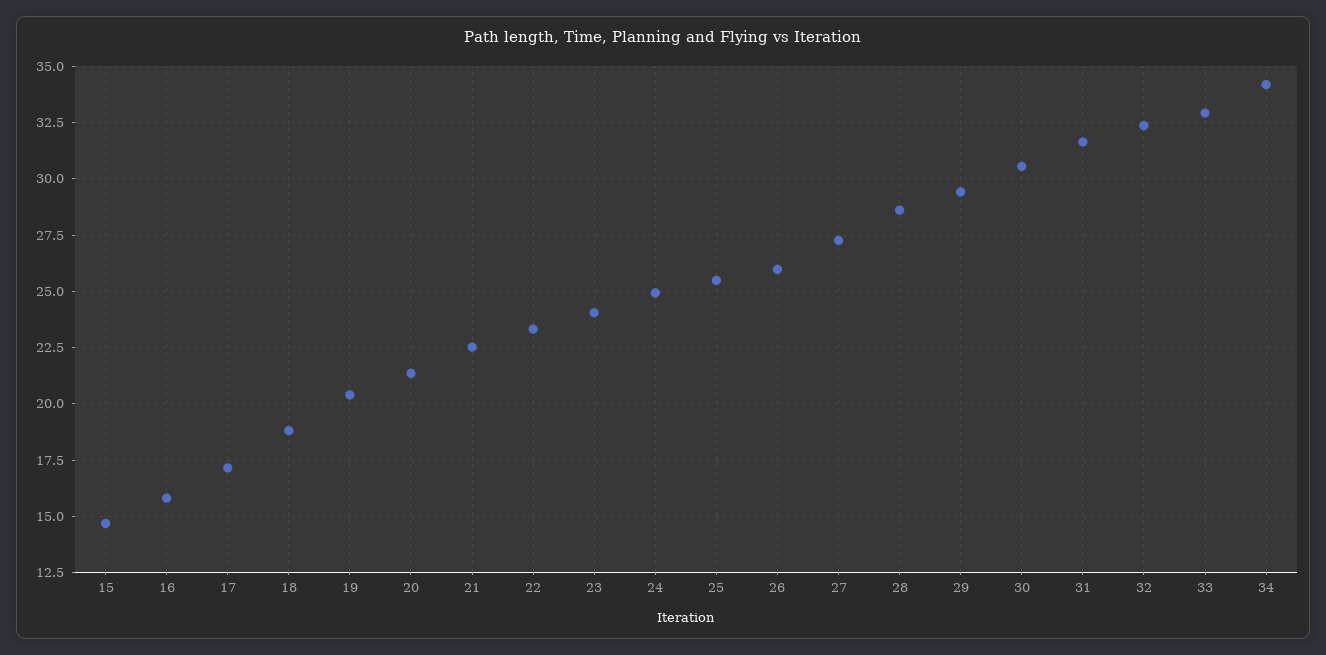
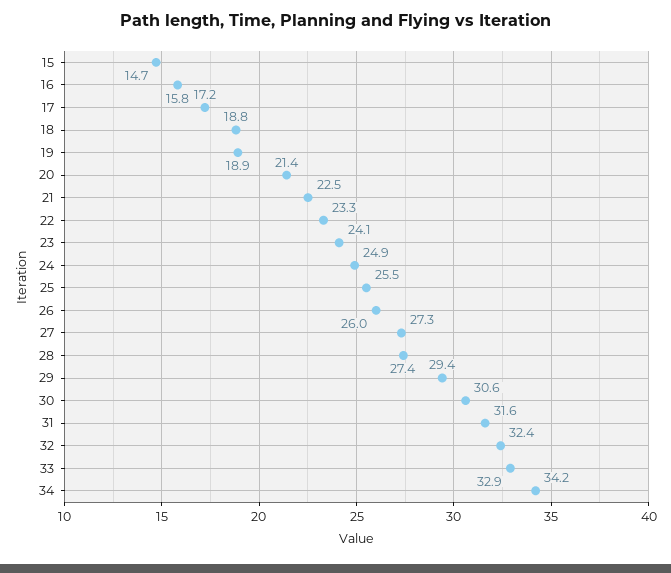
  {
    "15": 14.7,
    "16": 15.8,
    "17": 17.2,
    "18": 18.8,
-   "19": 20.5,
+   "19": 18.9,
    "20": 21.4,
    "21": 22.5,
    "22": 23.3,
    "23": 24.1,
    "24": 24.9,
    "25": 25.5,
    "26": 26,
    "27": 27.3,
-   "28": 28.5,
+   "28": 27.4,
    "29": 29.4,
    "30": 30.6,
    "31": 31.6,
    "32": 32.4,
    "33": 32.9,
    "34": 34.2
  }

